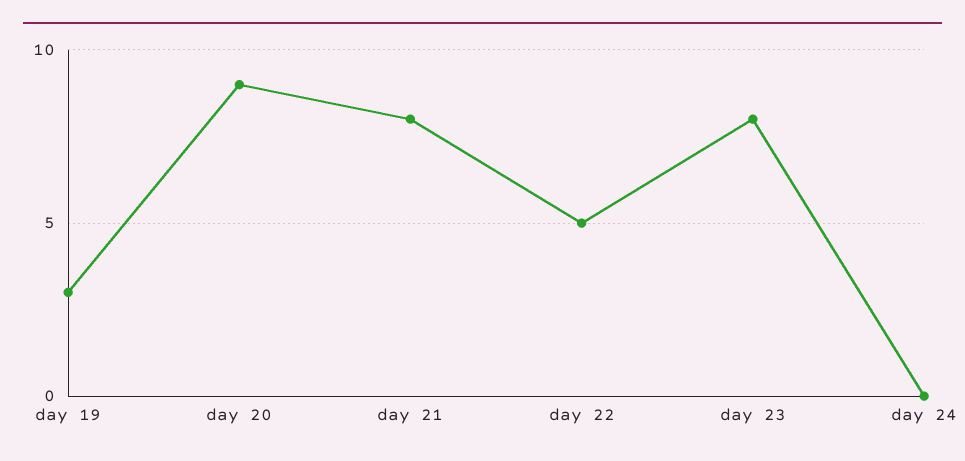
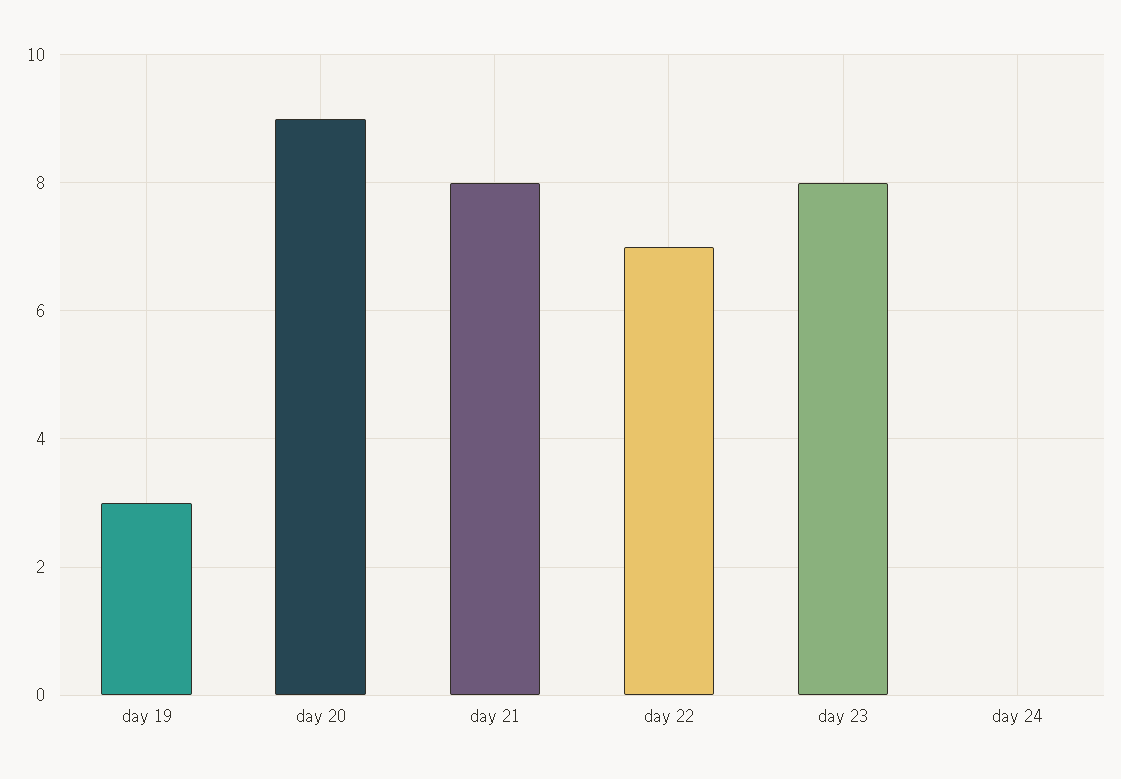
  {
    "day 19": 3,
    "day 20": 9,
    "day 21": 8,
-   "day 22": 5,
+   "day 22": 7,
    "day 23": 8,
    "day 24": 0
  }

